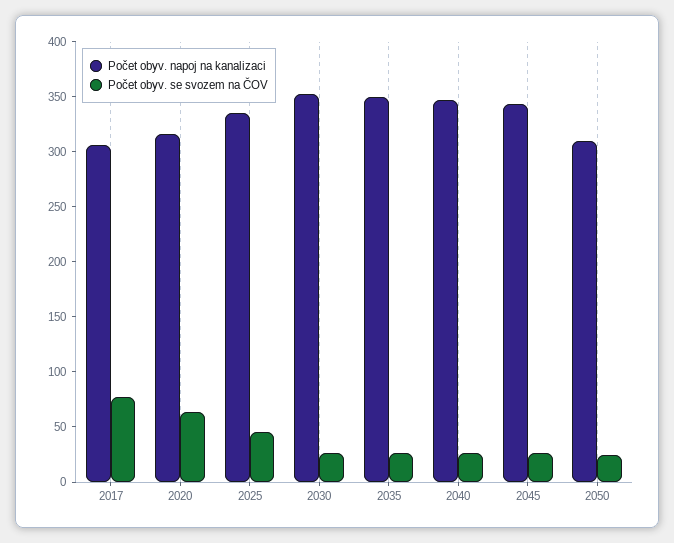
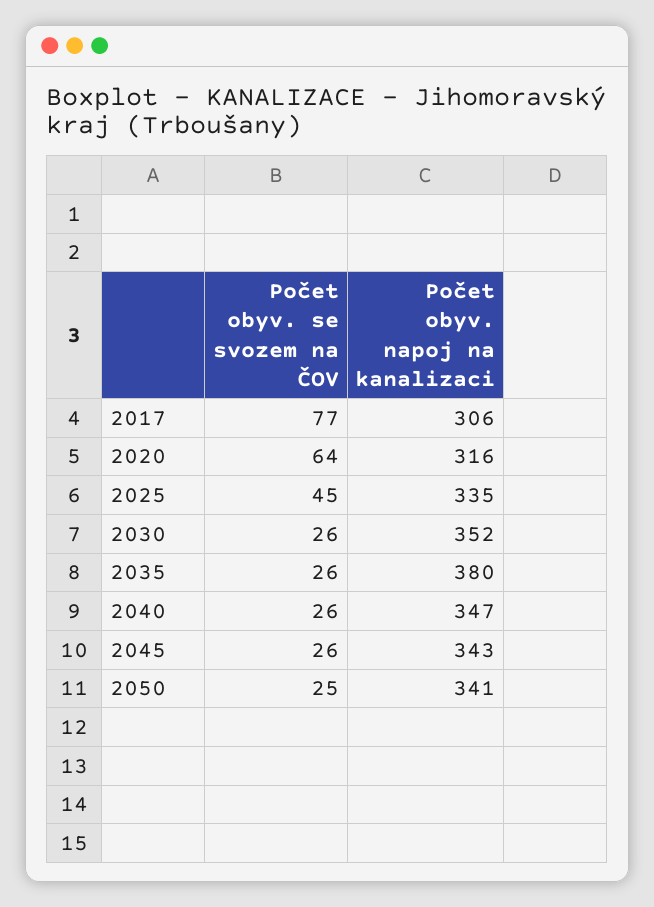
  {
    "Počet obyv. napoj na kanalizaci": {
      "2017": 306,
      "2020": 316,
      "2025": 335,
      "2030": 352,
-     "2035": 350,
+     "2035": 380,
      "2040": 347,
      "2045": 343,
-     "2050": 310
+     "2050": 341
    },
    "Počet obyv. se svozem na ČOV": {
      "2017": 77,
      "2020": 64,
      "2025": 45,
      "2030": 26,
      "2035": 26,
      "2040": 26,
      "2045": 26,
      "2050": 25
    }
  }

